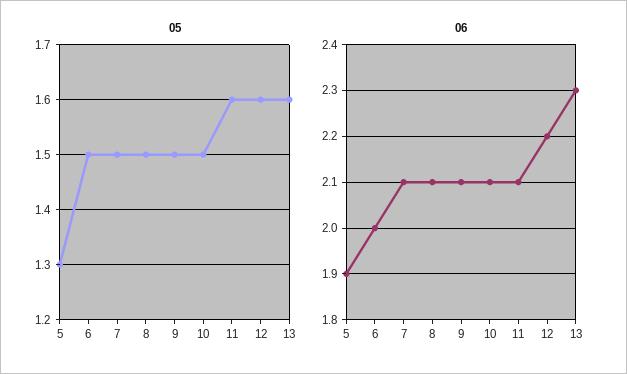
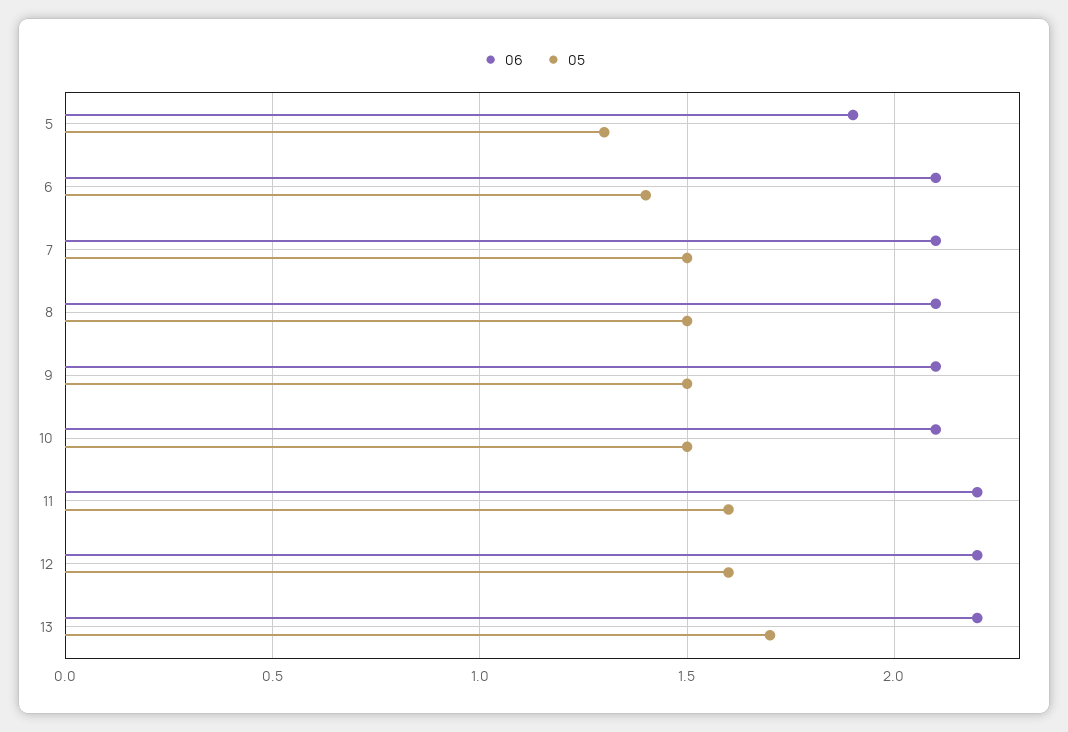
  {
    "05": {
      "5": 1.3,
-     "6": 1.5,
+     "6": 1.4,
      "7": 1.5,
      "8": 1.5,
      "9": 1.5,
      "10": 1.5,
      "11": 1.6,
      "12": 1.6,
-     "13": 1.6
+     "13": 1.7
    },
    "06": {
      "5": 1.9,
-     "6": 2,
+     "6": 2.1,
      "7": 2.1,
      "8": 2.1,
      "9": 2.1,
      "10": 2.1,
-     "11": 2.1,
+     "11": 2.2,
      "12": 2.2,
-     "13": 2.3
+     "13": 2.2
    }
  }

